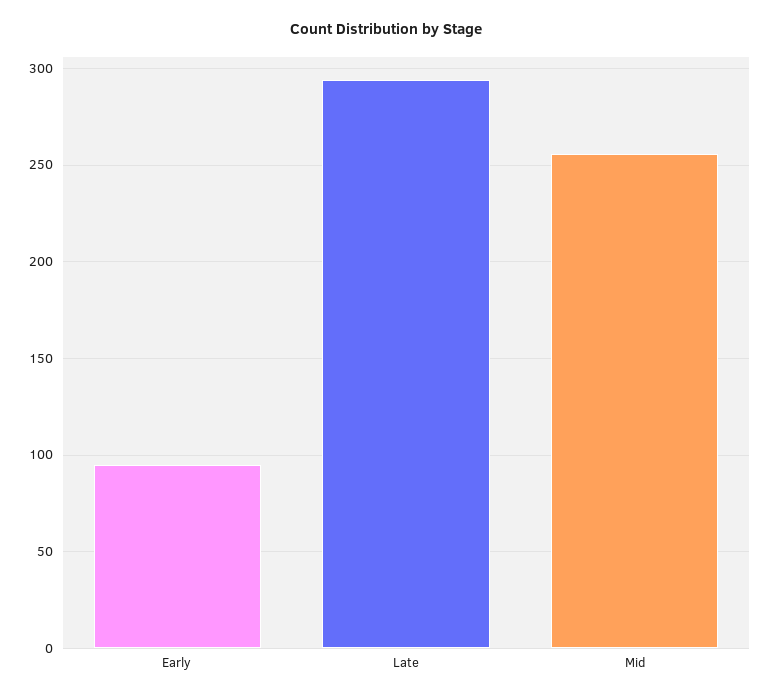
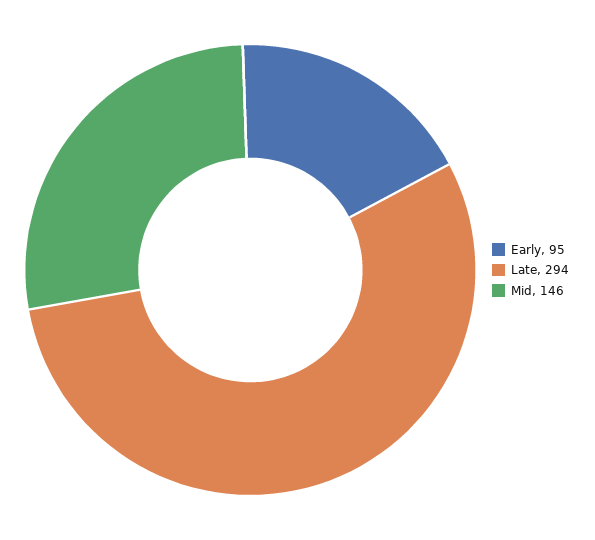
  {
    "Early": 95,
    "Late": 294,
-   "Mid": 255
+   "Mid": 146
  }

